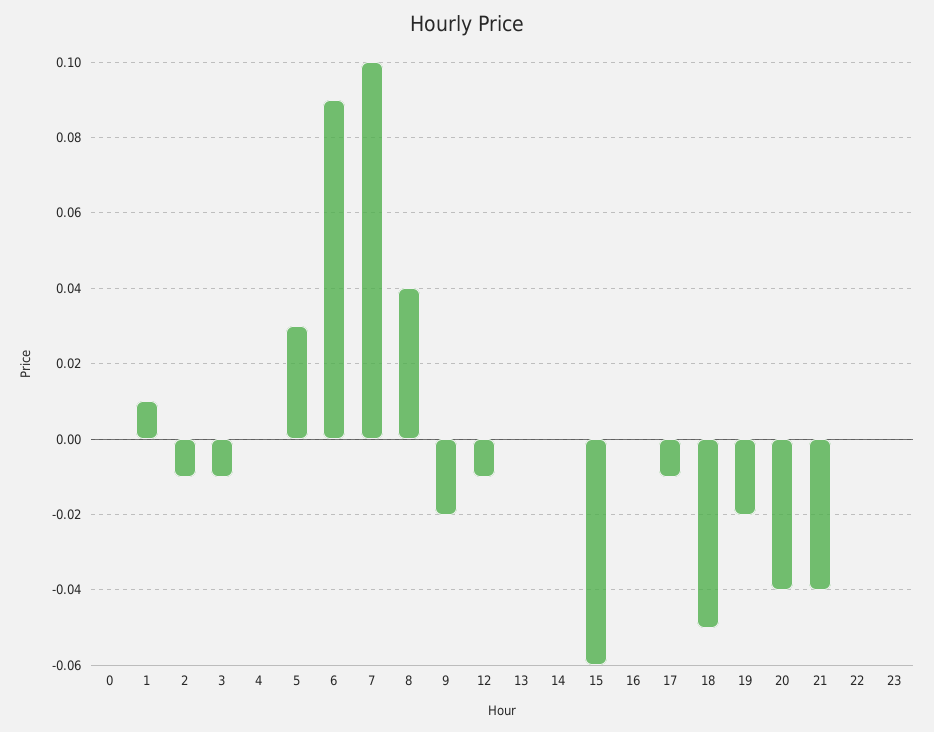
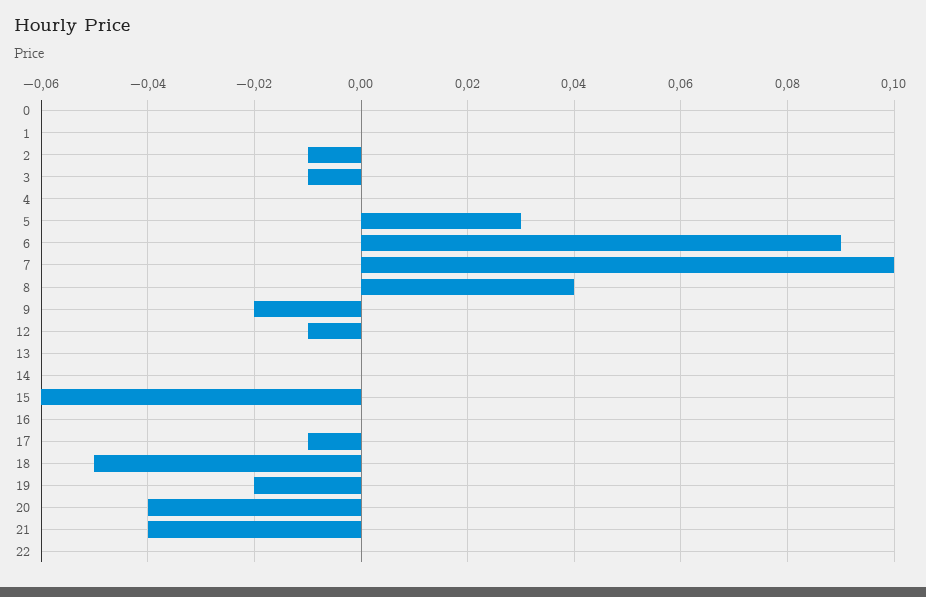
  {
    "0": 0,
-   "1": 0.01,
+   "1": 0,
    "2": -0.01,
    "3": -0.01,
    "4": 0,
    "5": 0.03,
    "6": 0.09,
    "7": 0.1,
    "8": 0.04,
    "9": -0.02,
    "12": -0.01,
    "13": 0,
    "14": 0,
    "15": -0.06,
    "16": 0,
    "17": -0.01,
    "18": -0.05,
    "19": -0.02,
    "20": -0.04,
    "21": -0.04,
-   "22": 0,
+   "22": 0
-   "23": 0
  }

